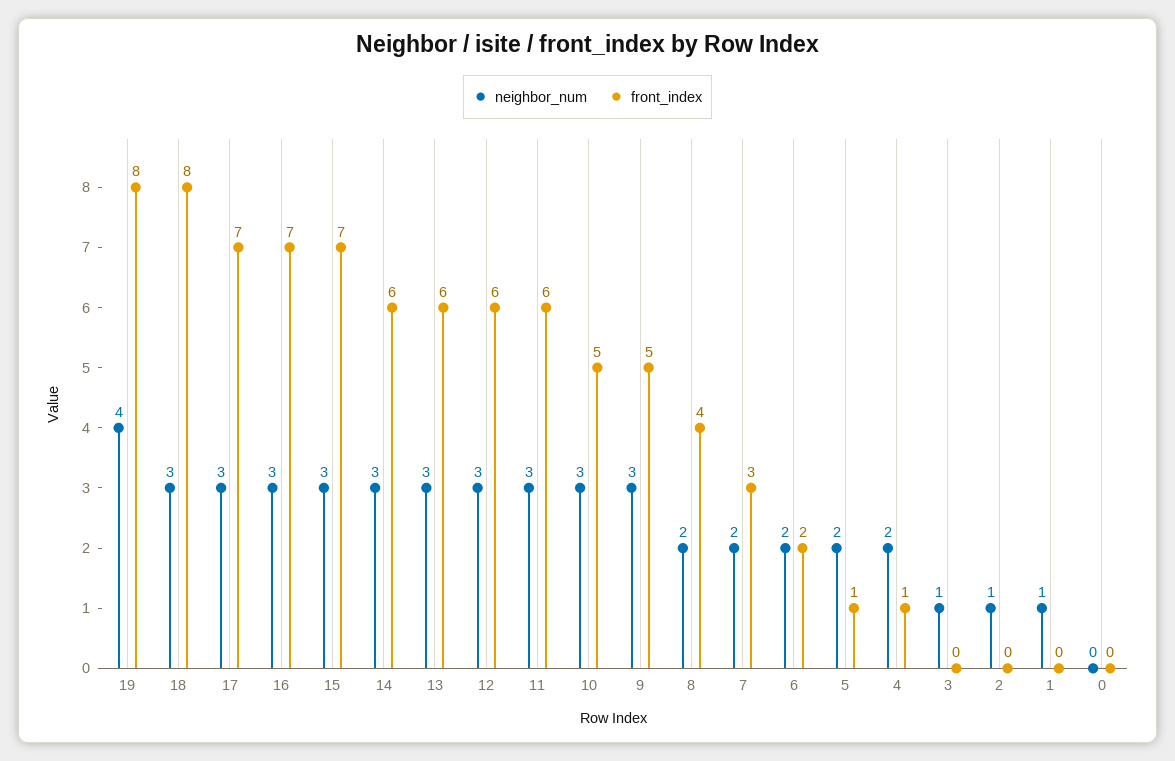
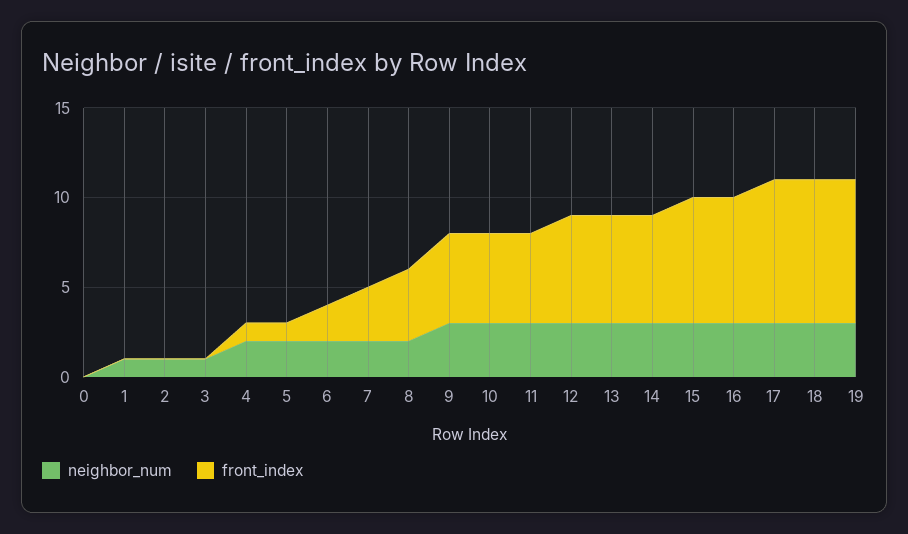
  {
    "neighbor_num": {
-     "19": 4,
+     "19": 3,
      "18": 3,
      "17": 3,
      "16": 3,
      "15": 3,
      "14": 3,
      "13": 3,
      "12": 3,
      "11": 3,
      "10": 3,
      "9": 3,
      "8": 2,
      "7": 2,
      "6": 2,
      "5": 2,
      "4": 2,
      "3": 1,
      "2": 1,
      "1": 1,
      "0": 0
    },
    "front_index": {
      "19": 8,
      "18": 8,
-     "17": 7,
+     "17": 8,
      "16": 7,
      "15": 7,
      "14": 6,
      "13": 6,
      "12": 6,
-     "11": 6,
+     "11": 5,
      "10": 5,
      "9": 5,
      "8": 4,
      "7": 3,
      "6": 2,
      "5": 1,
      "4": 1,
      "3": 0,
      "2": 0,
      "1": 0,
      "0": 0
    }
  }

